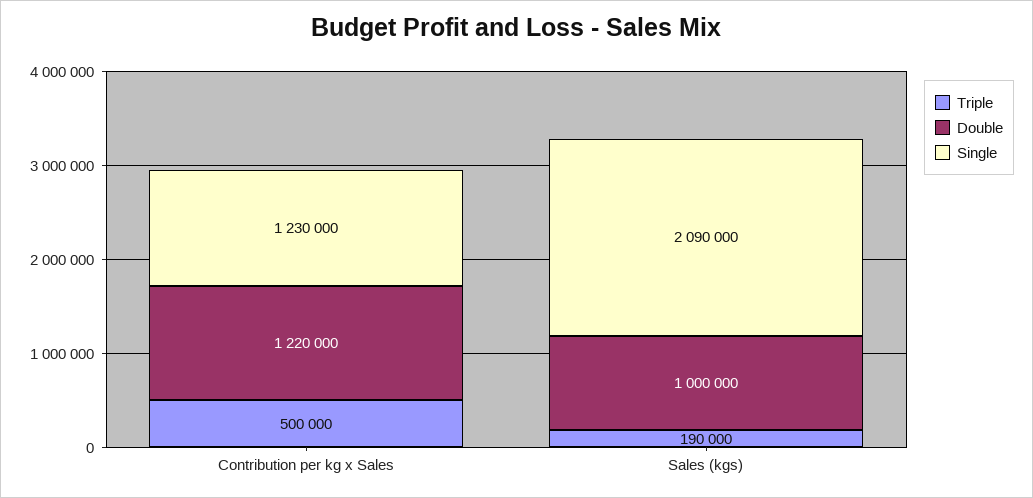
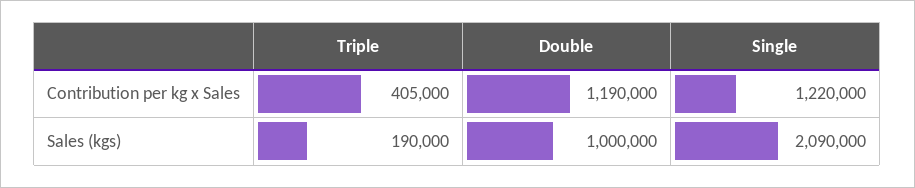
  {
    "Triple": {
-     "Contribution per kg x Sales": 500000,
+     "Contribution per kg x Sales": 405000,
      "Sales (kgs)": 190000
    },
    "Double": {
-     "Contribution per kg x Sales": 1220000,
+     "Contribution per kg x Sales": 1190000,
      "Sales (kgs)": 1000000
    },
    "Single": {
-     "Contribution per kg x Sales": 1230000,
+     "Contribution per kg x Sales": 1220000,
      "Sales (kgs)": 2090000
    }
  }

